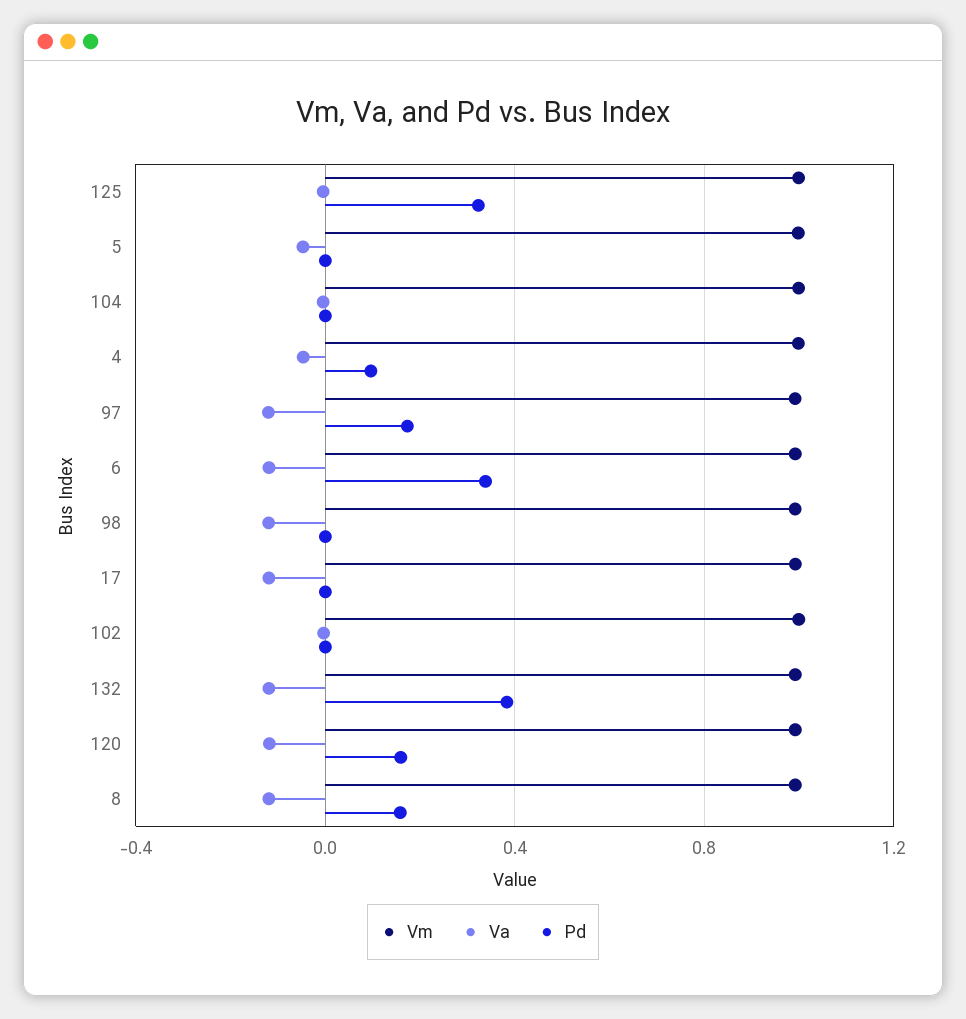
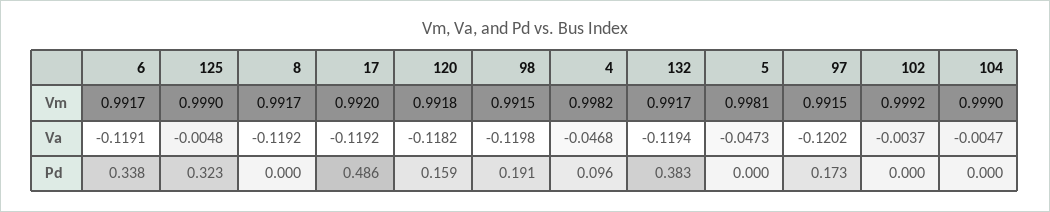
  {
    "Vm": {
      "125": 0.999,
      "5": 0.9981,
      "104": 0.999,
      "4": 0.9982,
      "97": 0.9915,
      "6": 0.9917,
      "98": 0.9915,
      "17": 0.992,
      "102": 0.9992,
      "132": 0.9917,
      "120": 0.9918,
      "8": 0.9917
    },
    "Va": {
      "125": -0.0048,
      "5": -0.0473,
      "104": -0.0047,
      "4": -0.0468,
      "97": -0.1202,
      "6": -0.1191,
      "98": -0.1198,
      "17": -0.1192,
      "102": -0.0037,
      "132": -0.1194,
      "120": -0.1182,
      "8": -0.1192
    },
    "Pd": {
      "125": 0.323,
      "5": 0,
      "104": 0,
      "4": 0.096,
      "97": 0.173,
      "6": 0.338,
-     "98": 0,
+     "98": 0.191,
-     "17": 0,
+     "17": 0.486,
      "102": 0,
      "132": 0.383,
      "120": 0.159,
-     "8": 0.15
+     "8": 0
    }
  }

